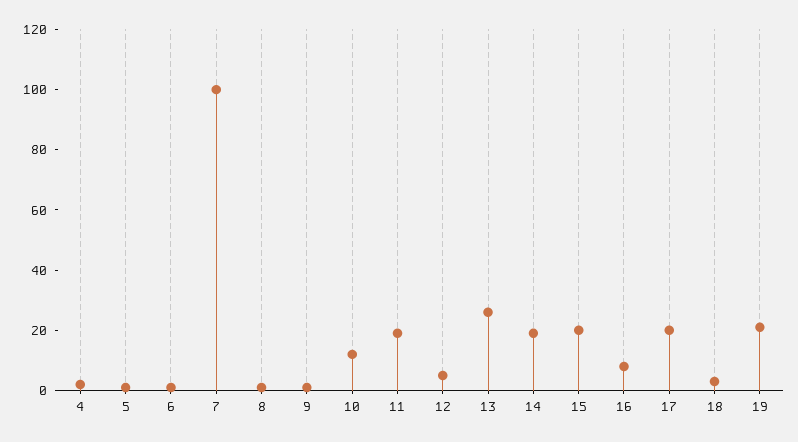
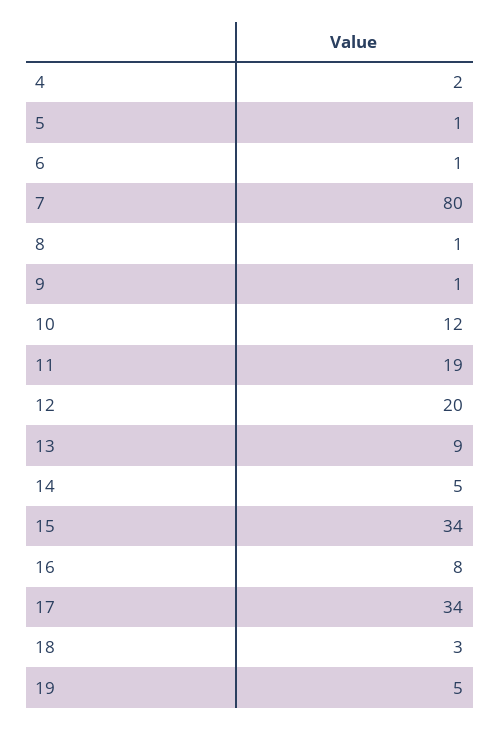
  {
    "4": 2,
    "5": 1,
    "6": 1,
-   "7": 100,
+   "7": 80,
    "8": 1,
    "9": 1,
    "10": 12,
    "11": 19,
-   "12": 5,
+   "12": 20,
-   "13": 25,
+   "13": 9,
-   "14": 20,
+   "14": 5,
-   "15": 20,
+   "15": 34,
    "16": 8,
-   "17": 20,
+   "17": 34,
    "18": 3,
-   "19": 20
+   "19": 5
  }

